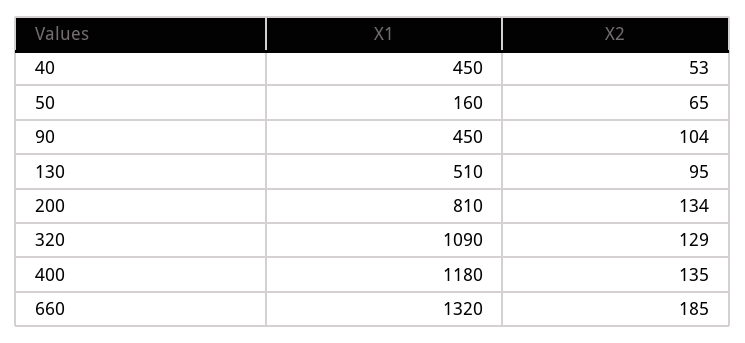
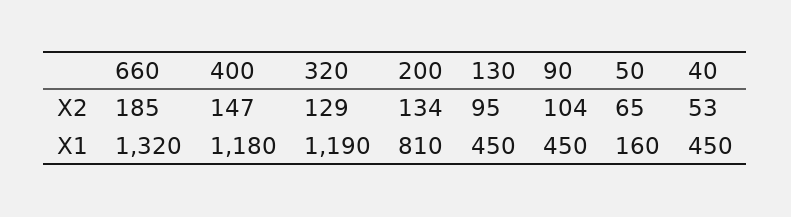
  {
    "X1": {
      "40": 450,
      "50": 160,
      "90": 450,
-     "130": 510,
+     "130": 450,
      "200": 810,
-     "320": 1090,
+     "320": 1190,
      "400": 1180,
      "660": 1320
    },
    "X2": {
      "40": 53,
      "50": 65,
      "90": 104,
      "130": 95,
      "200": 134,
      "320": 129,
-     "400": 135,
+     "400": 147,
      "660": 185
    }
  }

